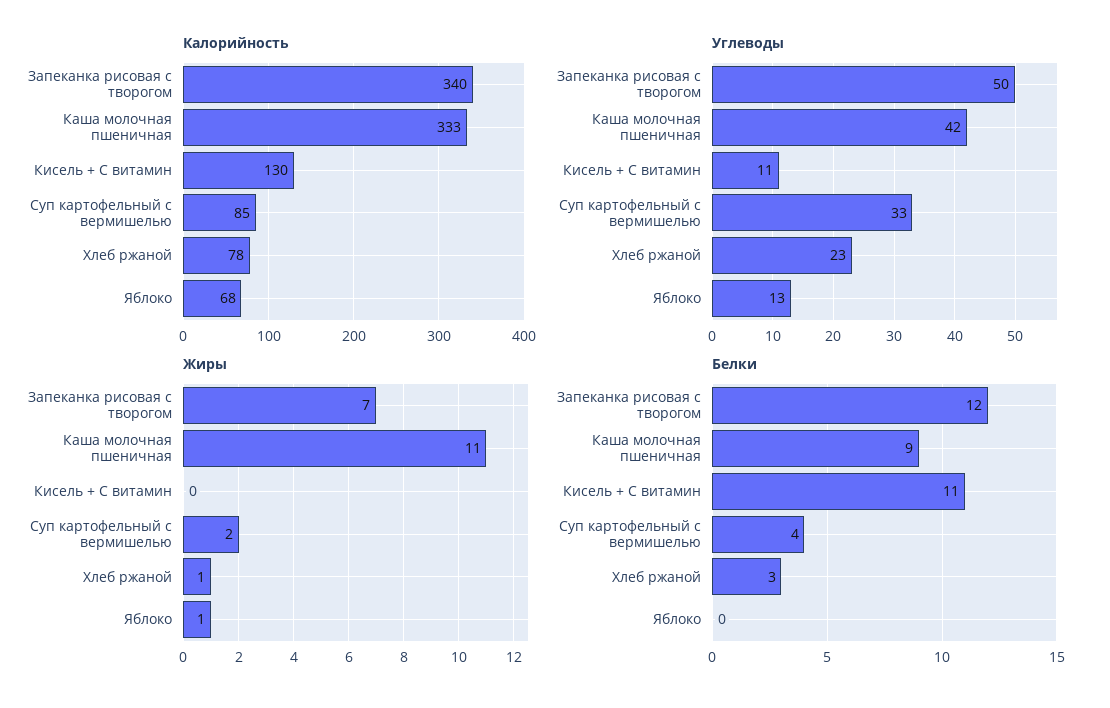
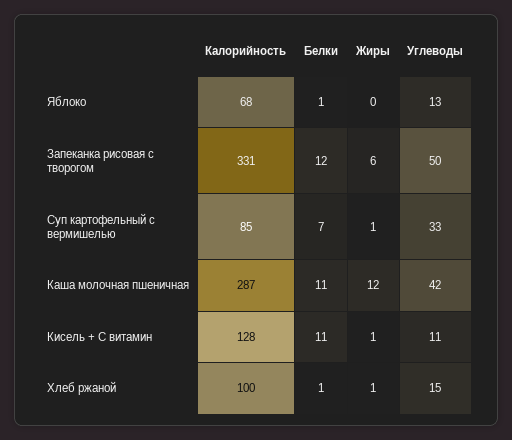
  {
    "Калорийность": {
-     "Запеканка рисовая с творогом": 340,
+     "Запеканка рисовая с творогом": 331,
-     "Каша молочная пшеничная": 333,
+     "Каша молочная пшеничная": 287,
-     "Кисель + С витамин": 130,
+     "Кисель + С витамин": 128,
      "Суп картофельный с вермишелью": 85,
-     "Хлеб ржаной": 78,
+     "Хлеб ржаной": 100,
      "Яблоко": 68
    },
    "Углеводы": {
      "Запеканка рисовая с творогом": 50,
      "Каша молочная пшеничная": 42,
      "Кисель + С витамин": 11,
      "Суп картофельный с вермишелью": 33,
-     "Хлеб ржаной": 23,
+     "Хлеб ржаной": 15,
      "Яблоко": 13
    },
    "Жиры": {
-     "Запеканка рисовая с творогом": 7,
+     "Запеканка рисовая с творогом": 6,
-     "Каша молочная пшеничная": 11,
+     "Каша молочная пшеничная": 12,
-     "Кисель + С витамин": 0,
+     "Кисель + С витамин": 1,
-     "Суп картофельный с вермишелью": 2,
+     "Суп картофельный с вермишелью": 1,
      "Хлеб ржаной": 1,
-     "Яблоко": 1
+     "Яблоко": 0
    },
    "Белки": {
      "Запеканка рисовая с творогом": 12,
-     "Каша молочная пшеничная": 9,
+     "Каша молочная пшеничная": 11,
      "Кисель + С витамин": 11,
-     "Суп картофельный с вермишелью": 4,
+     "Суп картофельный с вермишелью": 7,
-     "Хлеб ржаной": 3,
+     "Хлеб ржаной": 1,
-     "Яблоко": 0
+     "Яблоко": 1
    }
  }

